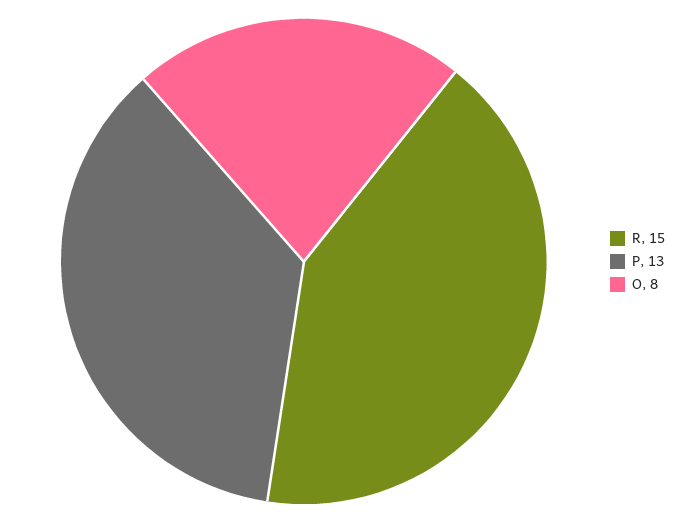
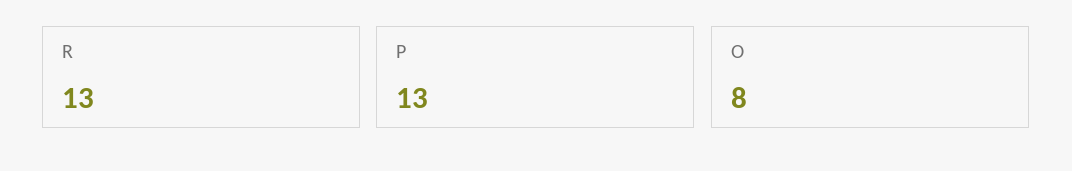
  {
-   "R": 15,
+   "R": 13,
    "P": 13,
    "O": 8
  }

